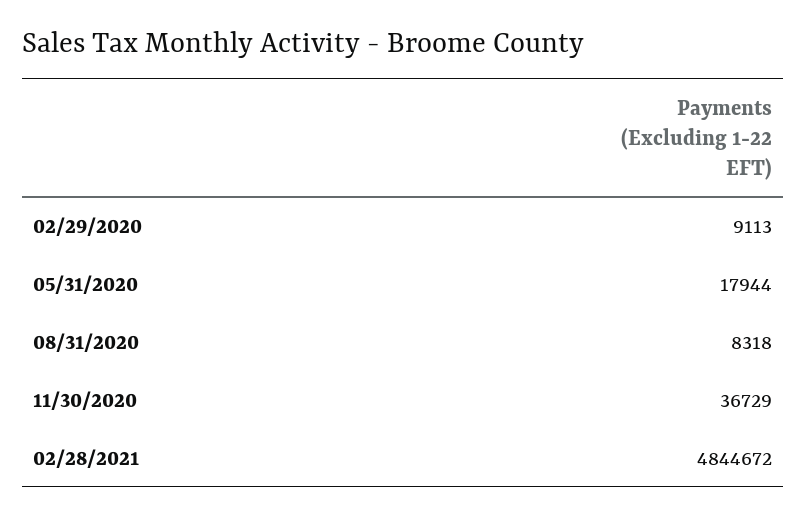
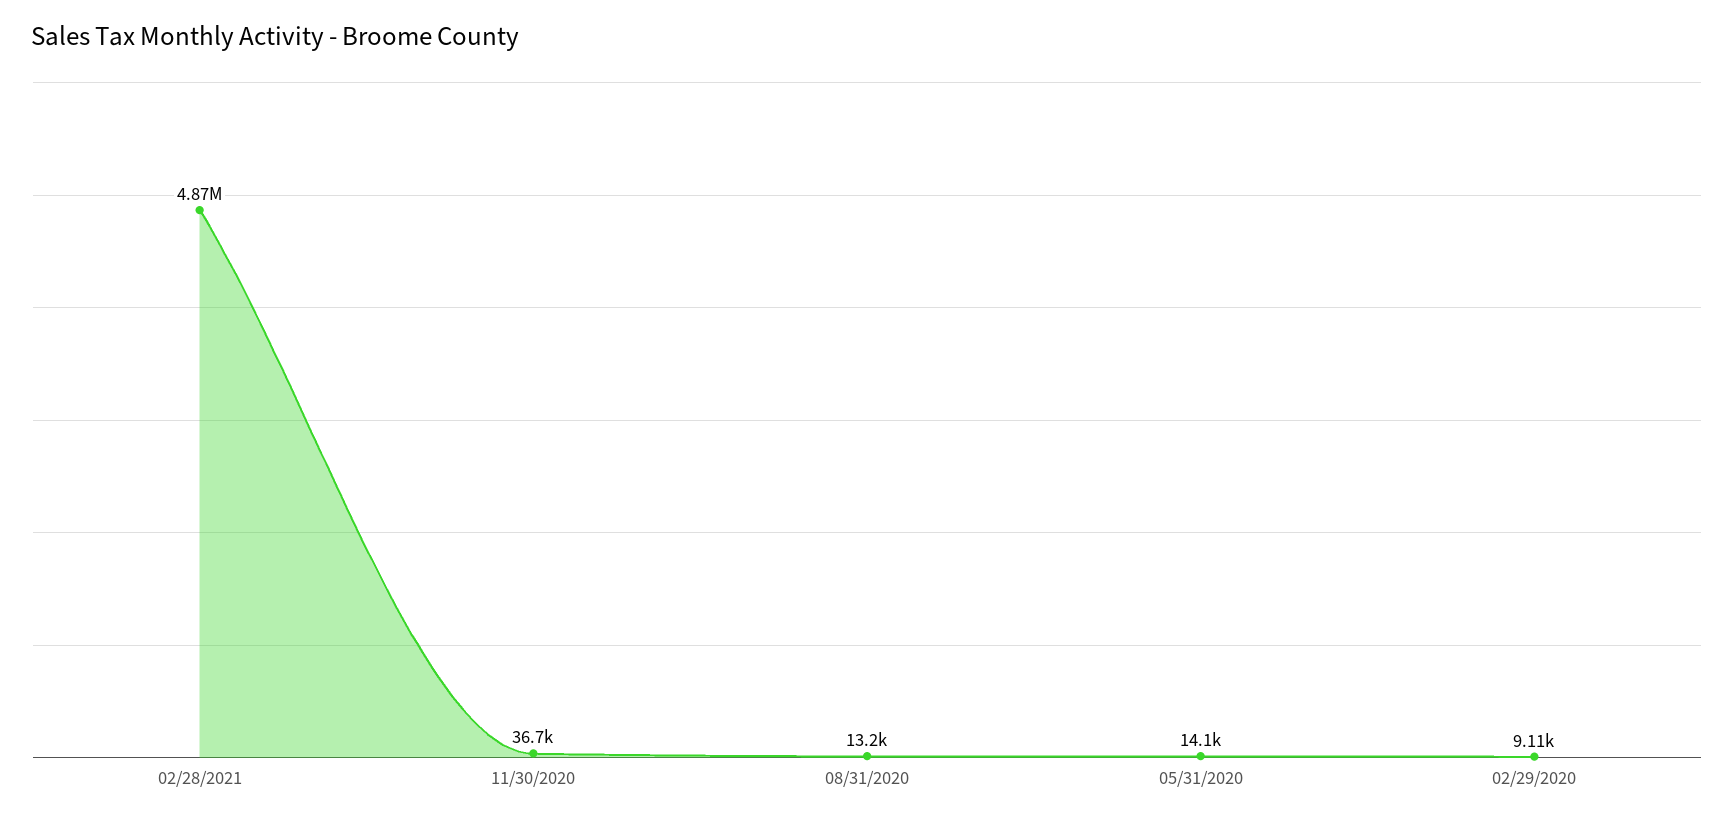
  {
    "02/29/2020": 9113,
-   "05/31/2020": 17944,
+   "05/31/2020": 14100,
-   "08/31/2020": 8318,
+   "08/31/2020": 13200,
    "11/30/2020": 36729,
-   "02/28/2021": 4844672
+   "02/28/2021": 4870000
  }

